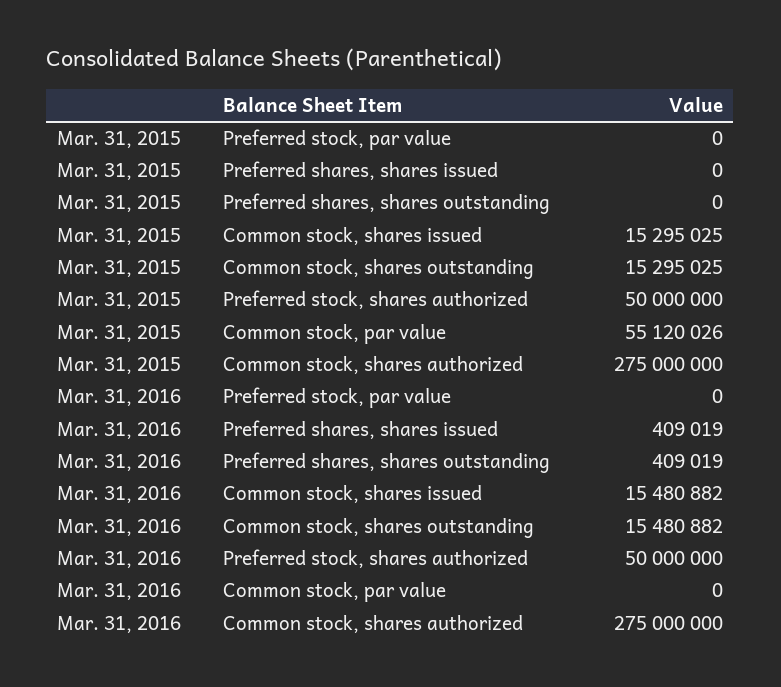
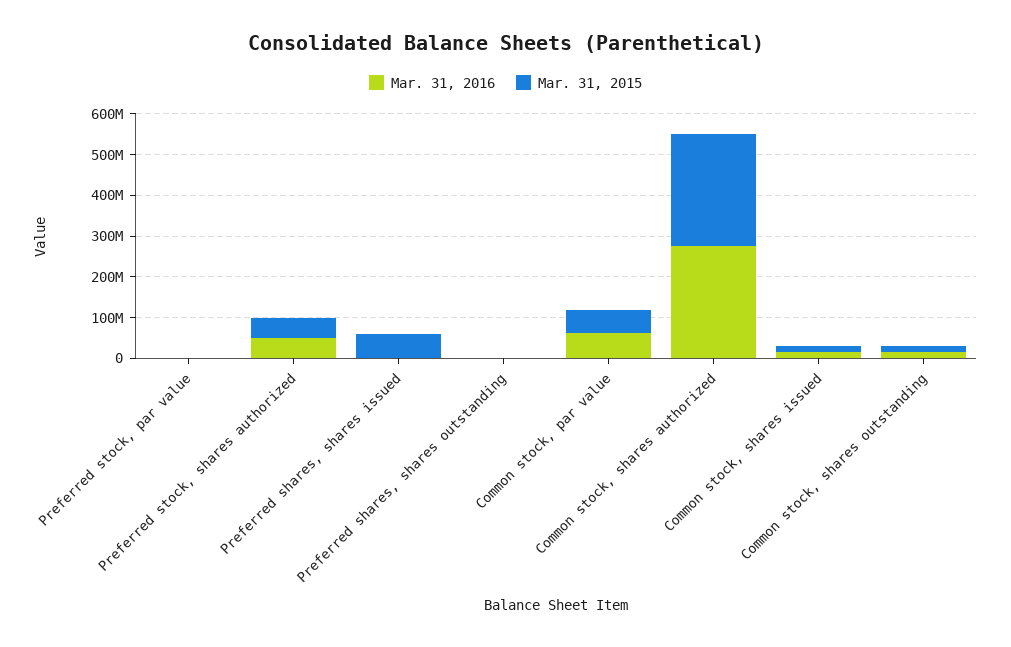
  {
    "Mar. 31, 2015": {
      "Preferred stock, par value": 0,
-     "Preferred shares, shares issued": 0,
+     "Preferred shares, shares issued": 60000000,
      "Preferred shares, shares outstanding": 0,
      "Common stock, shares issued": 15295025,
      "Common stock, shares outstanding": 15295025,
      "Preferred stock, shares authorized": 50000000,
      "Common stock, par value": 55120026,
      "Common stock, shares authorized": 275000000
    },
    "Mar. 31, 2016": {
      "Preferred stock, par value": 0,
      "Preferred shares, shares issued": 409019,
      "Preferred shares, shares outstanding": 409019,
      "Common stock, shares issued": 15480882,
      "Common stock, shares outstanding": 15480882,
      "Preferred stock, shares authorized": 50000000,
-     "Common stock, par value": 0,
+     "Common stock, par value": 60000000,
      "Common stock, shares authorized": 275000000
    }
  }

